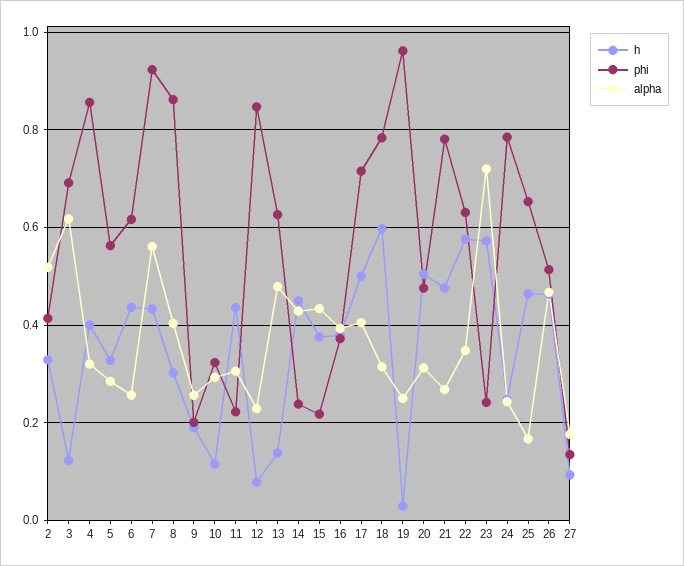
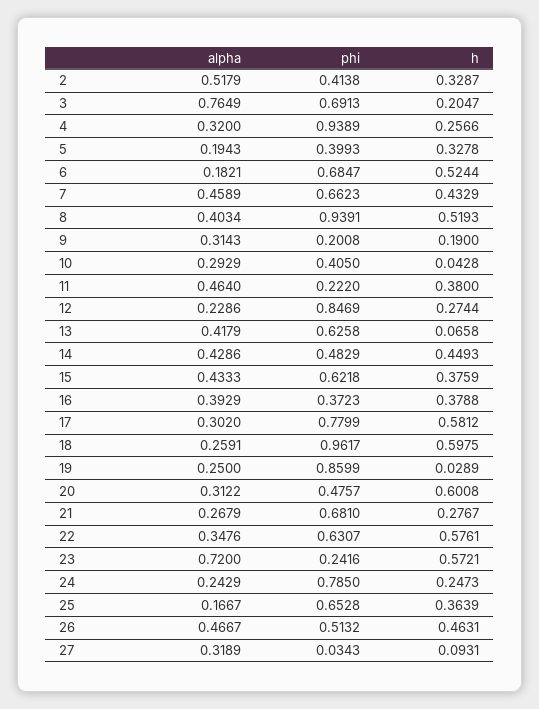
  {
    "h": {
      "2": 0.3287,
-     "3": 0.12,
+     "3": 0.2047,
-     "4": 0.4,
+     "4": 0.2566,
      "5": 0.3278,
-     "6": 0.44,
+     "6": 0.5244,
      "7": 0.4329,
-     "8": 0.3,
+     "8": 0.5193,
      "9": 0.19,
-     "10": 0.12,
+     "10": 0.0428,
-     "11": 0.44,
+     "11": 0.38,
-     "12": 0.08,
+     "12": 0.2744,
-     "13": 0.14,
+     "13": 0.0658,
      "14": 0.4493,
      "15": 0.3759,
      "16": 0.3788,
-     "17": 0.5,
+     "17": 0.5812,
      "18": 0.5975,
      "19": 0.0289,
-     "20": 0.5,
+     "20": 0.6008,
-     "21": 0.48,
+     "21": 0.2767,
      "22": 0.5761,
      "23": 0.5721,
      "24": 0.2473,
-     "25": 0.46,
+     "25": 0.3639,
      "26": 0.4631,
      "27": 0.0931
    },
    "phi": {
      "2": 0.4138,
      "3": 0.6913,
-     "4": 0.86,
+     "4": 0.9389,
-     "5": 0.56,
+     "5": 0.3993,
-     "6": 0.62,
+     "6": 0.6847,
-     "7": 0.92,
+     "7": 0.6623,
-     "8": 0.86,
+     "8": 0.9391,
      "9": 0.2008,
-     "10": 0.32,
+     "10": 0.405,
      "11": 0.222,
      "12": 0.8469,
      "13": 0.6258,
-     "14": 0.24,
+     "14": 0.4829,
-     "15": 0.22,
+     "15": 0.6218,
      "16": 0.3723,
-     "17": 0.72,
+     "17": 0.7799,
-     "18": 0.78,
+     "18": 0.9617,
-     "19": 0.96,
+     "19": 0.8599,
      "20": 0.4757,
-     "21": 0.78,
+     "21": 0.681,
      "22": 0.6307,
      "23": 0.2416,
      "24": 0.785,
      "25": 0.6528,
      "26": 0.5132,
-     "27": 0.14
+     "27": 0.0343
    },
    "alpha": {
      "2": 0.5179,
-     "3": 0.62,
+     "3": 0.7649,
      "4": 0.32,
-     "5": 0.28,
+     "5": 0.1943,
-     "6": 0.26,
+     "6": 0.1821,
-     "7": 0.56,
+     "7": 0.4589,
      "8": 0.4034,
-     "9": 0.26,
+     "9": 0.3143,
      "10": 0.2929,
-     "11": 0.3,
+     "11": 0.464,
      "12": 0.2286,
-     "13": 0.48,
+     "13": 0.4179,
      "14": 0.4286,
      "15": 0.4333,
      "16": 0.3929,
-     "17": 0.4,
+     "17": 0.302,
-     "18": 0.32,
+     "18": 0.2591,
      "19": 0.25,
      "20": 0.3122,
      "21": 0.2679,
      "22": 0.3476,
      "23": 0.72,
      "24": 0.2429,
      "25": 0.1667,
      "26": 0.4667,
-     "27": 0.18
+     "27": 0.3189
    }
  }

